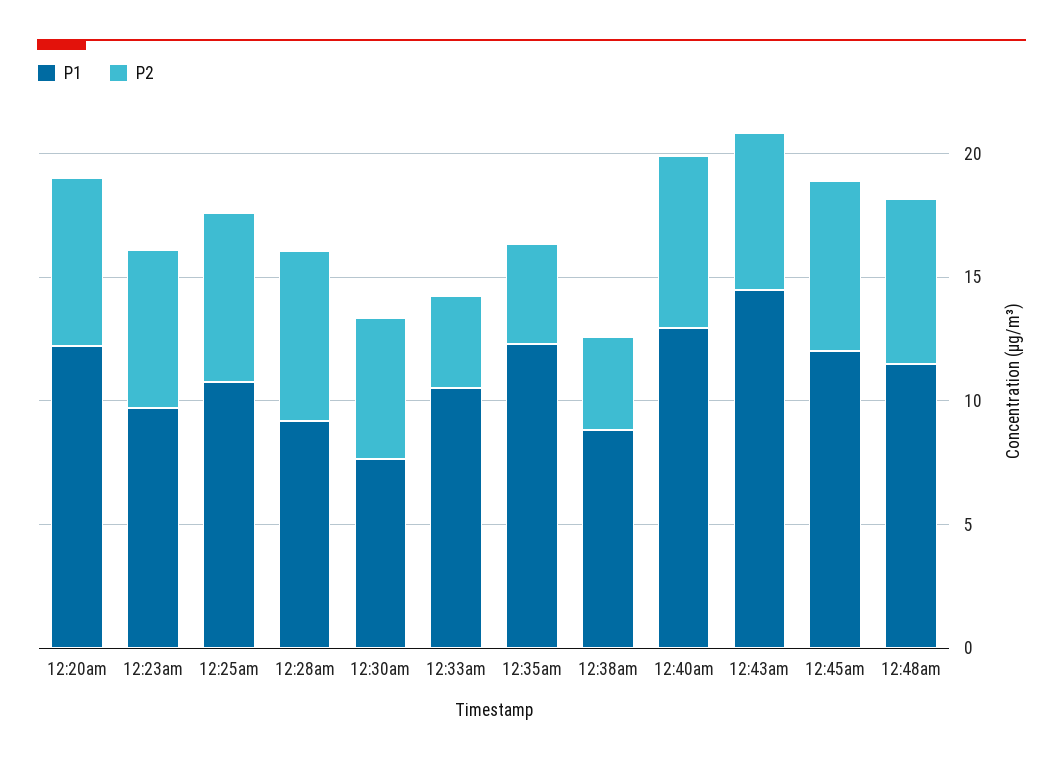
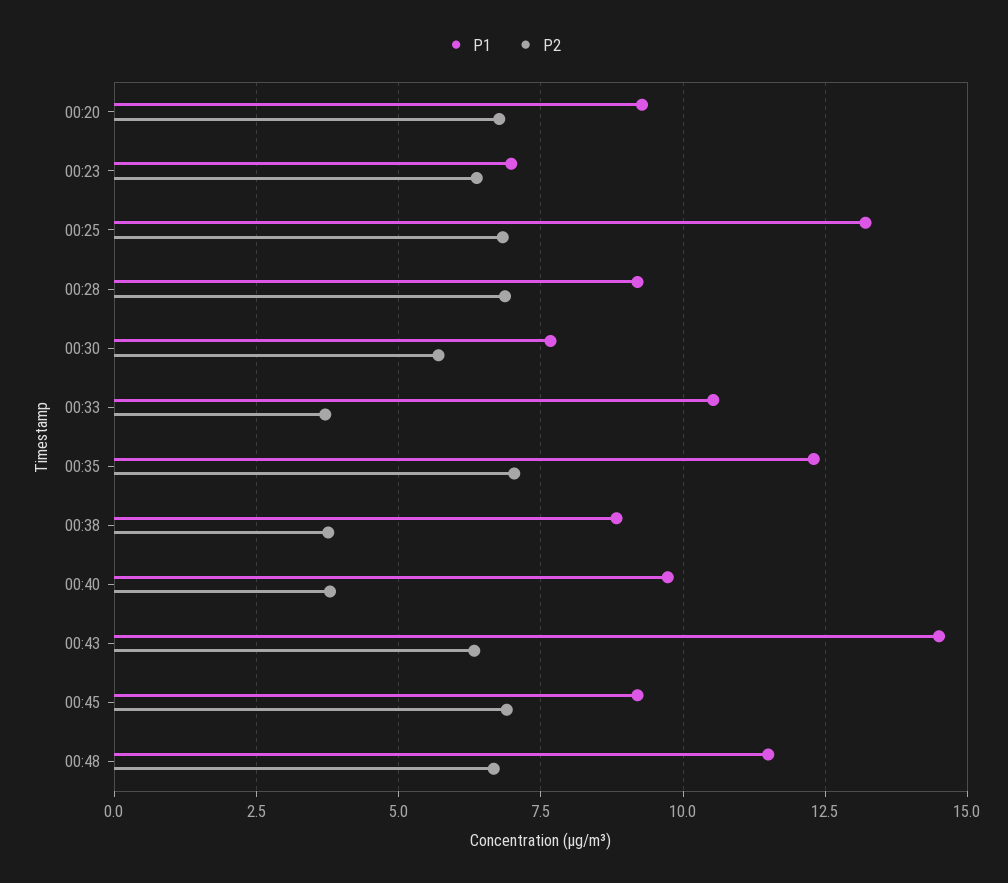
  {
    "P1": {
-     "12:20am": 12,
+     "12:20am": 9.25,
-     "12:23am": 10,
+     "12:23am": 7,
-     "12:25am": 11,
+     "12:25am": 13.25,
      "12:28am": 9.25,
      "12:30am": 7.75,
      "12:33am": 10.5,
      "12:35am": 12.25,
      "12:38am": 8.75,
-     "12:40am": 13,
+     "12:40am": 9.75,
      "12:43am": 14.5,
-     "12:45am": 12,
+     "12:45am": 9.25,
      "12:48am": 11.5
    },
    "P2": {
      "12:20am": 6.75,
      "12:23am": 6.25,
      "12:25am": 6.75,
      "12:28am": 6.75,
      "12:30am": 5.75,
      "12:33am": 3.75,
-     "12:35am": 4,
+     "12:35am": 7,
      "12:38am": 3.75,
-     "12:40am": 7,
+     "12:40am": 3.75,
      "12:43am": 6.25,
      "12:45am": 7,
      "12:48am": 6.75
    }
  }

